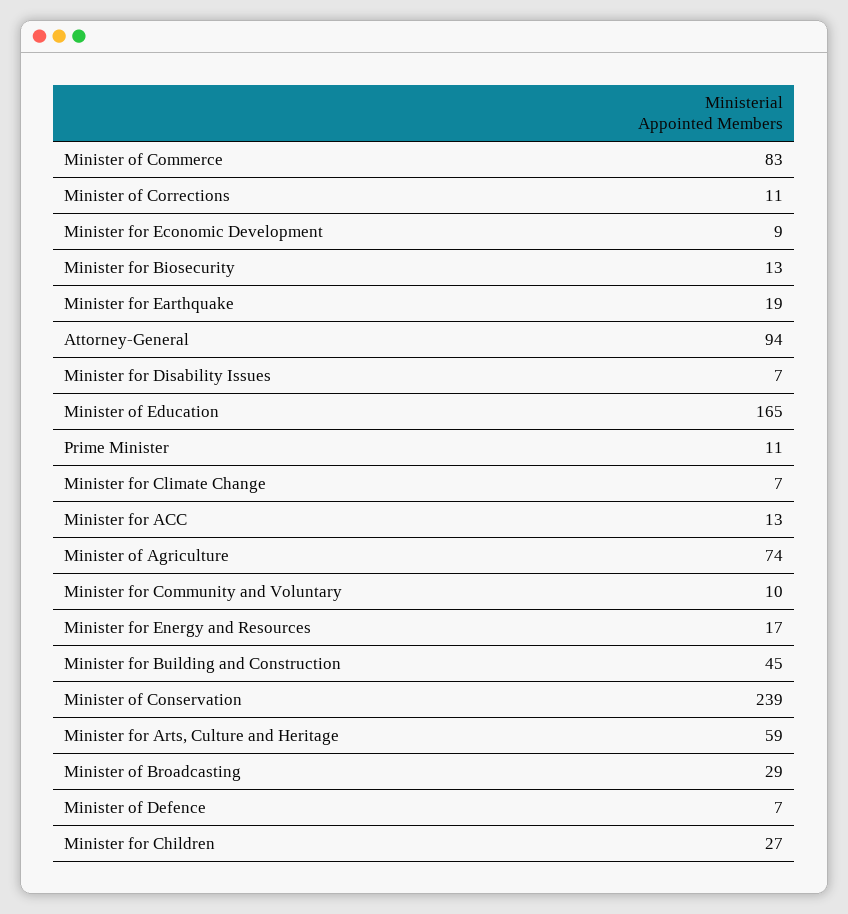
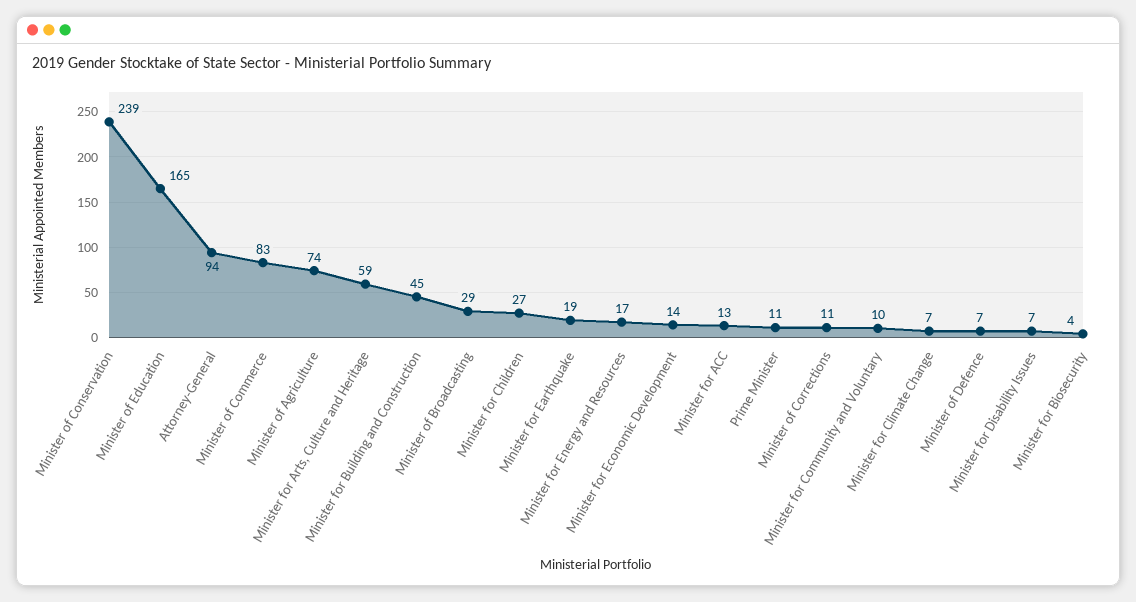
  {
    "Minister of Commerce": 83,
    "Minister of Corrections": 11,
-   "Minister for Economic Development": 9,
+   "Minister for Economic Development": 14,
-   "Minister for Biosecurity": 13,
+   "Minister for Biosecurity": 4,
    "Minister for Earthquake": 19,
    "Attorney-General": 94,
    "Minister for Disability Issues": 7,
    "Minister of Education": 165,
    "Prime Minister": 11,
    "Minister for Climate Change": 7,
    "Minister for ACC": 13,
    "Minister of Agriculture": 74,
    "Minister for Community and Voluntary": 10,
    "Minister for Energy and Resources": 17,
    "Minister for Building and Construction": 45,
    "Minister of Conservation": 239,
    "Minister for Arts, Culture and Heritage": 59,
    "Minister of Broadcasting": 29,
    "Minister of Defence": 7,
    "Minister for Children": 27
  }

